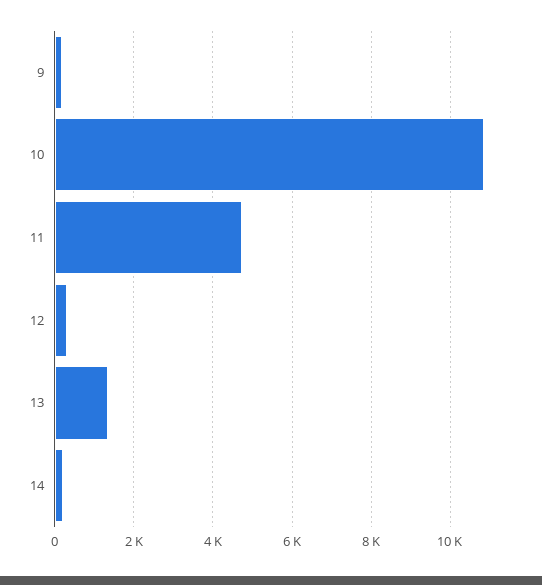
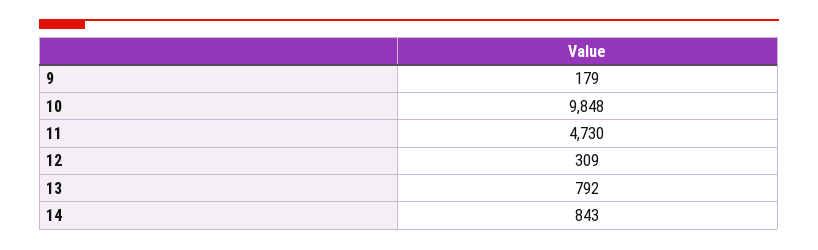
  {
    "9": 179,
-   "10": 10800,
+   "10": 9848,
    "11": 4730,
    "12": 309,
-   "13": 1400,
+   "13": 792,
-   "14": 200
+   "14": 843
  }

